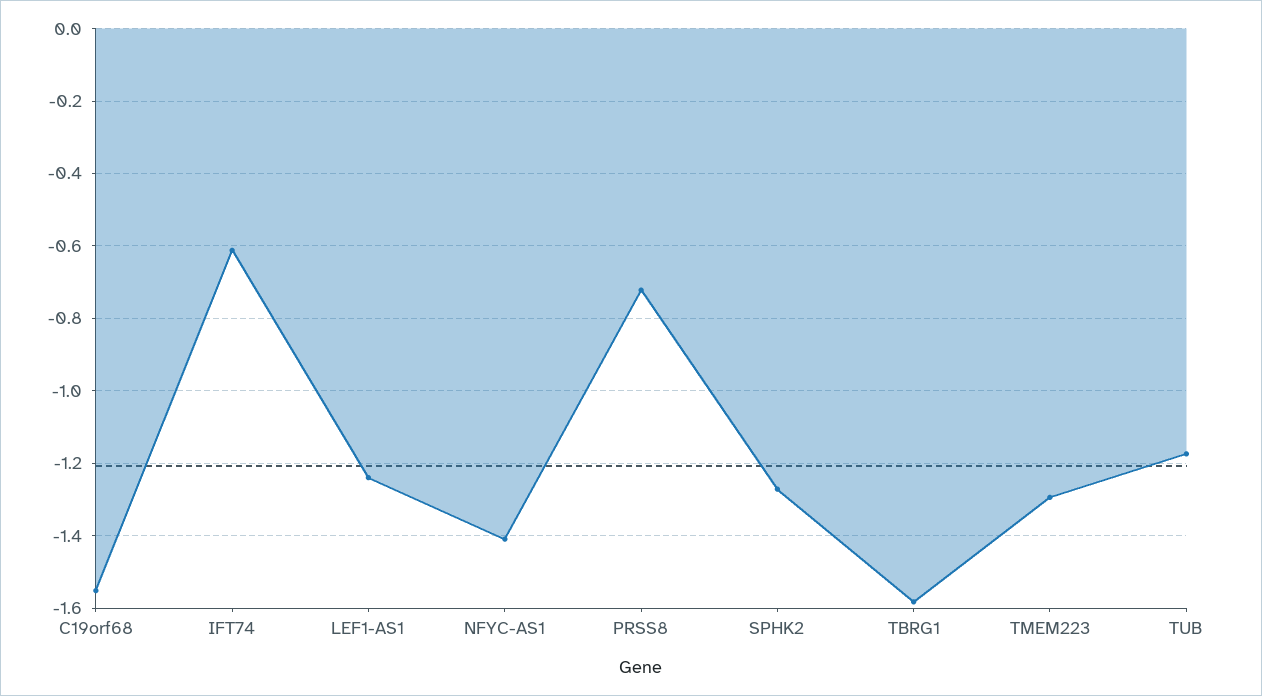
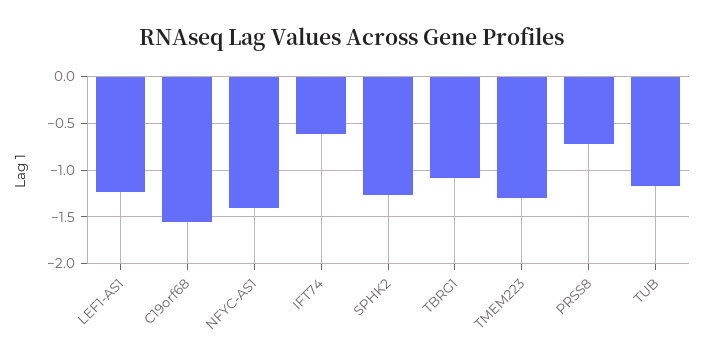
  {
    "C19orf68": -1.56,
    "IFT74": -0.62,
    "LEF1-AS1": -1.24,
    "NFYC-AS1": -1.4,
    "PRSS8": -0.72,
    "SPHK2": -1.28,
-   "TBRG1": -1.58,
+   "TBRG1": -1.1,
    "TMEM223": -1.3,
    "TUB": -1.18
  }

